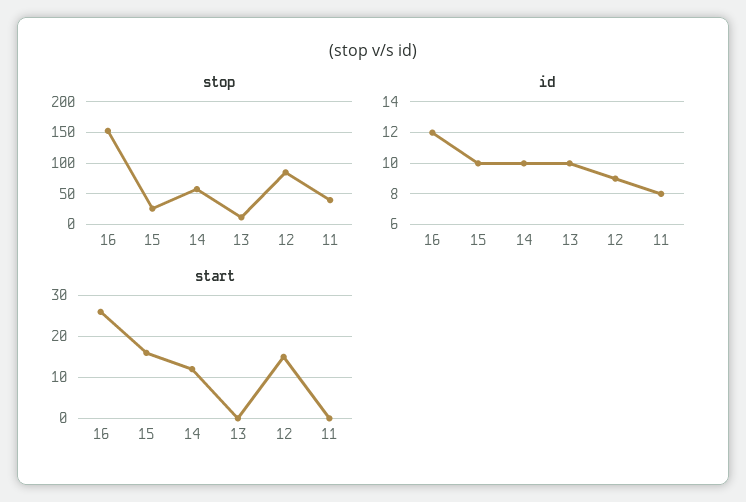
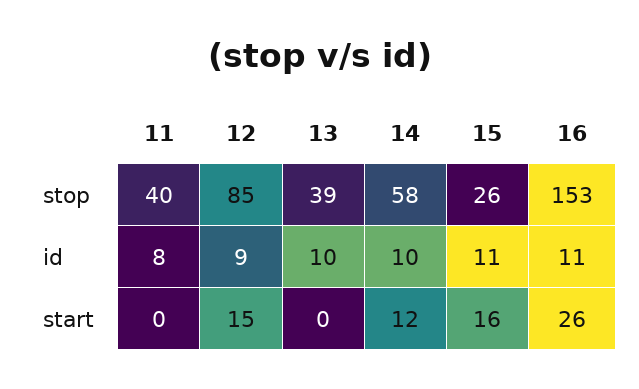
  {
    "stop": {
      "16": 153,
      "15": 26,
      "14": 58,
-     "13": 10,
+     "13": 39,
      "12": 85,
      "11": 40
    },
    "id": {
-     "16": 12,
+     "16": 11,
-     "15": 10,
+     "15": 11,
      "14": 10,
      "13": 10,
      "12": 9,
      "11": 8
    },
    "start": {
      "16": 26,
      "15": 16,
      "14": 12,
      "13": 0,
      "12": 15,
      "11": 0
    }
  }

